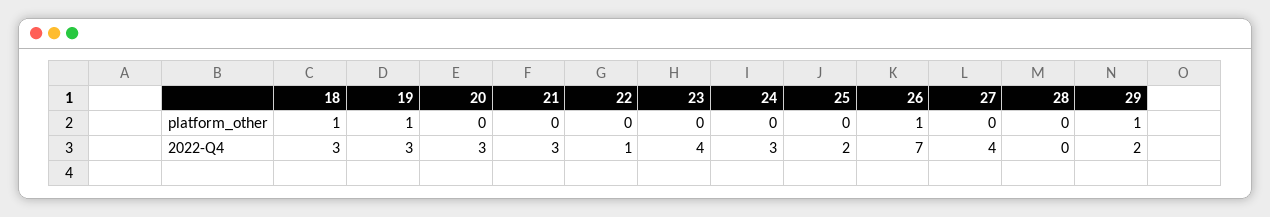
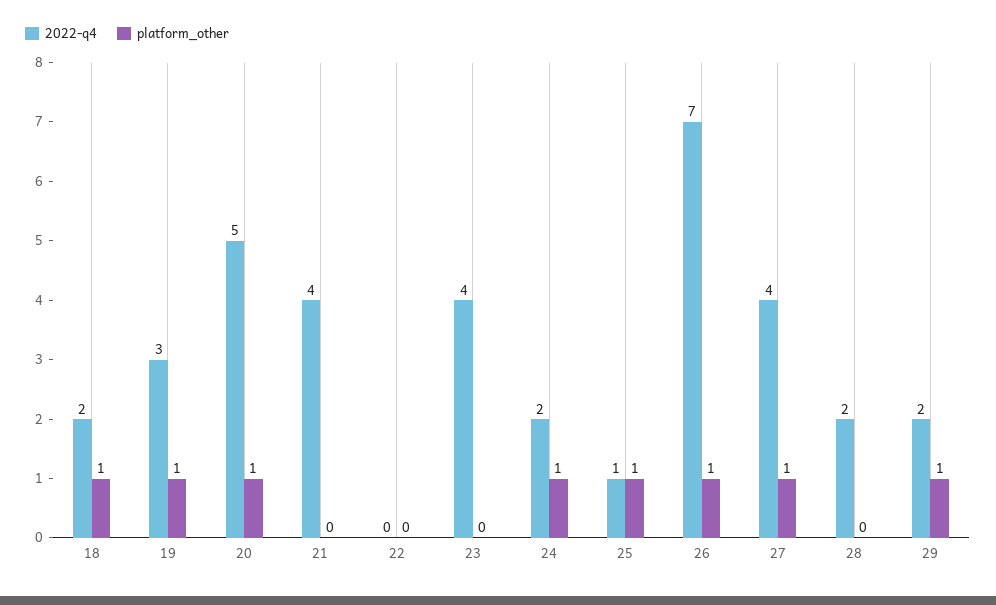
  {
    "platform_other": {
      "18": 1,
      "19": 1,
-     "20": 0,
+     "20": 1,
      "21": 0,
      "22": 0,
      "23": 0,
-     "24": 0,
+     "24": 1,
-     "25": 0,
+     "25": 1,
      "26": 1,
-     "27": 0,
+     "27": 1,
      "28": 0,
      "29": 1
    },
    "2022-Q4": {
-     "18": 3,
+     "18": 2,
      "19": 3,
-     "20": 3,
+     "20": 5,
-     "21": 3,
+     "21": 4,
-     "22": 1,
+     "22": 0,
      "23": 4,
-     "24": 3,
+     "24": 2,
-     "25": 2,
+     "25": 1,
      "26": 7,
      "27": 4,
-     "28": 0,
+     "28": 2,
      "29": 2
    }
  }

